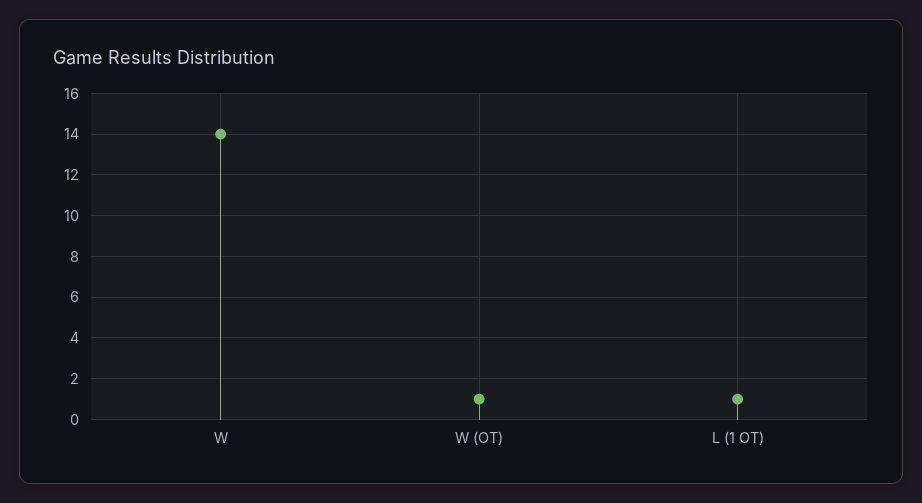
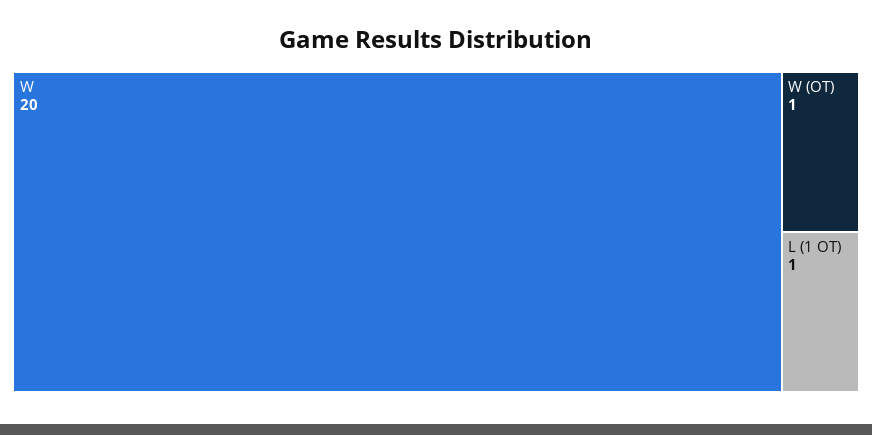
  {
-   "W": 14,
+   "W": 20,
    "W (OT)": 1,
    "L (1 OT)": 1
  }

